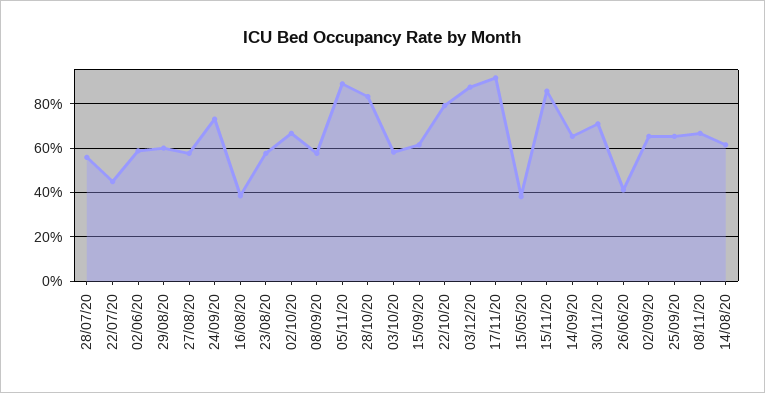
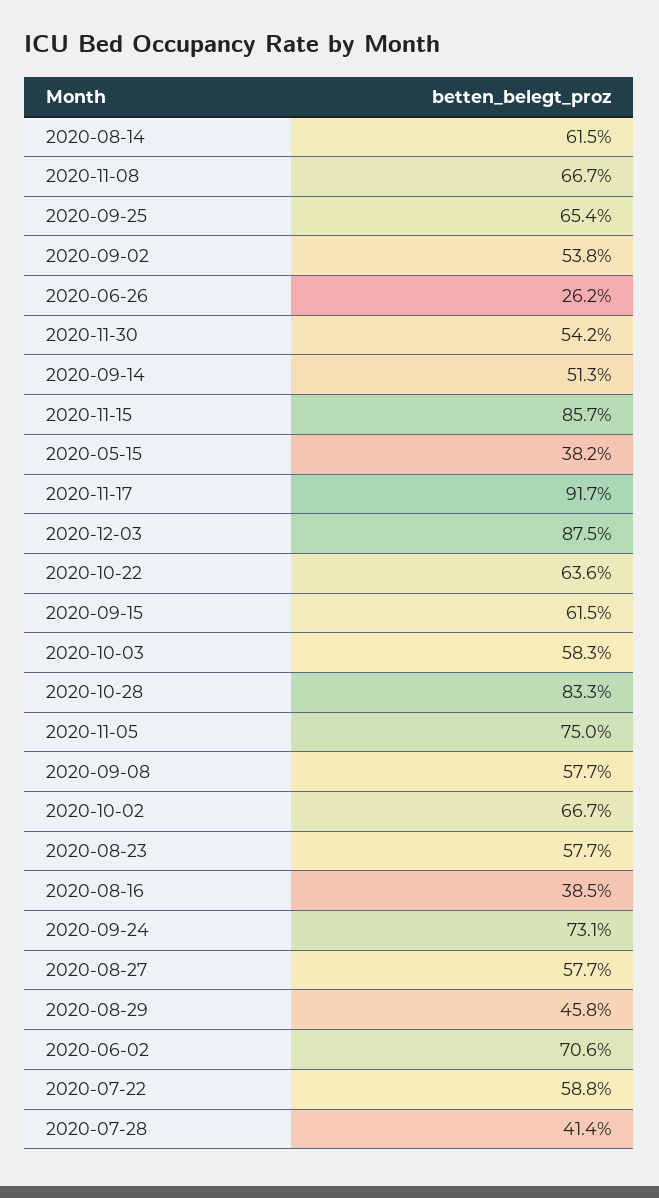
  {
-   "28/07/20": 55,
+   "28/07/20": 41.4,
-   "22/07/20": 45,
+   "22/07/20": 58.8,
-   "02/06/20": 60,
+   "02/06/20": 70.6,
-   "29/08/20": 60,
+   "29/08/20": 45.8,
    "27/08/20": 57.7,
    "24/09/20": 73.1,
    "16/08/20": 38.5,
    "23/08/20": 57.7,
    "02/10/20": 66.7,
    "08/09/20": 57.7,
-   "05/11/20": 90,
+   "05/11/20": 75,
    "28/10/20": 83.3,
    "03/10/20": 58.3,
    "15/09/20": 61.5,
-   "22/10/20": 80,
+   "22/10/20": 63.6,
    "03/12/20": 87.5,
    "17/11/20": 91.7,
    "15/05/20": 38.2,
    "15/11/20": 85.7,
-   "14/09/20": 65,
+   "14/09/20": 51.3,
-   "30/11/20": 70,
+   "30/11/20": 54.2,
-   "26/06/20": 40,
+   "26/06/20": 26.2,
-   "02/09/20": 65,
+   "02/09/20": 53.8,
    "25/09/20": 65.4,
    "08/11/20": 66.7,
    "14/08/20": 61.5
  }

